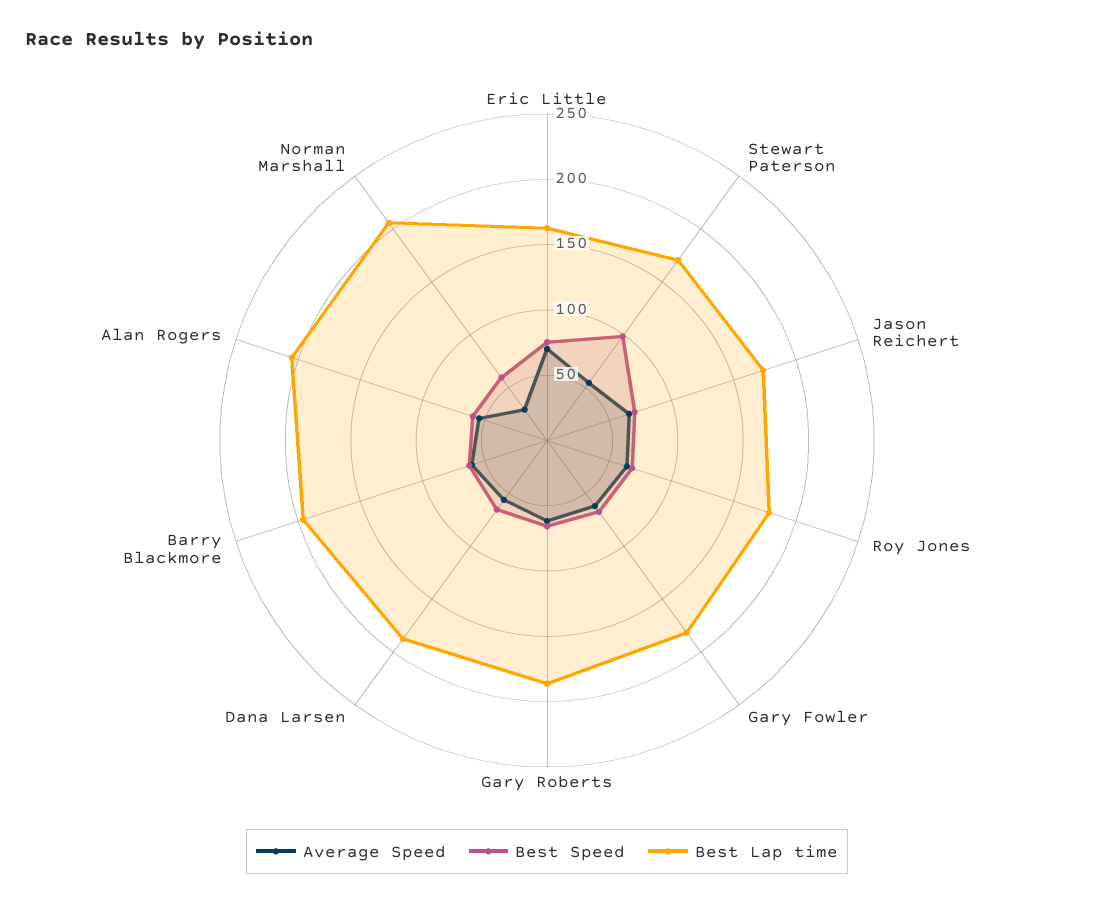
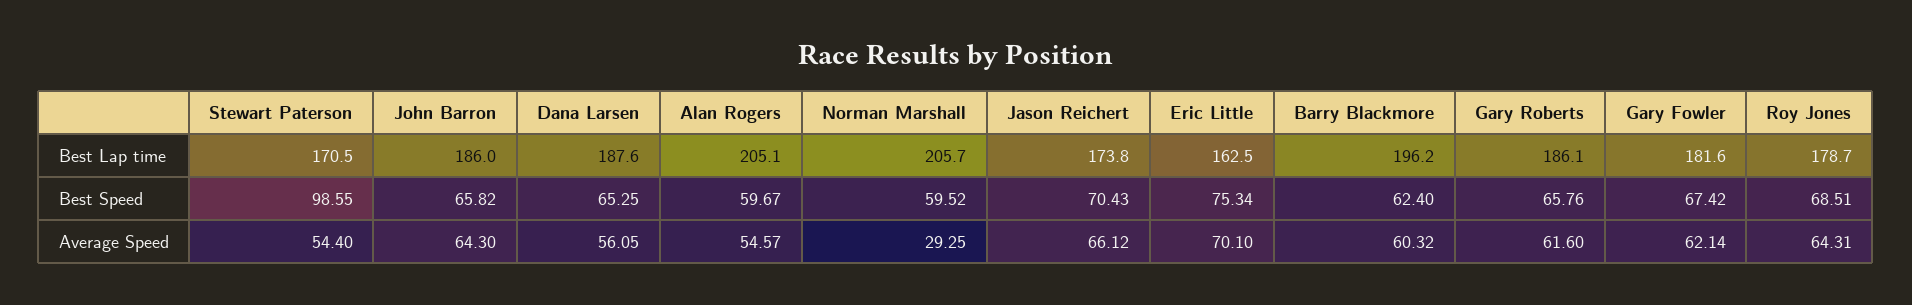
  {
    "Average Speed": {
      "Eric Little": 70.1,
      "Stewart Paterson": 54.4,
      "Jason Reichert": 66.12,
      "Roy Jones": 64.31,
      "Gary Fowler": 62.14,
      "Gary Roberts": 61.6,
      "Dana Larsen": 56.05,
      "Barry Blackmore": 60.32,
      "Alan Rogers": 54.57,
-     "Norman Marshall": 29.25
+     "Norman Marshall": 29.25,
+     "John Barron": 64.3
    },
    "Best Speed": {
      "Eric Little": 75.34,
      "Stewart Paterson": 98.55,
      "Jason Reichert": 70.43,
      "Roy Jones": 68.51,
      "Gary Fowler": 67.42,
      "Gary Roberts": 65.76,
      "Dana Larsen": 65.25,
      "Barry Blackmore": 62.4,
      "Alan Rogers": 59.67,
-     "Norman Marshall": 59.52
+     "Norman Marshall": 59.52,
+     "John Barron": 65.82
    },
    "Best Lap time": {
      "Eric Little": 162.5,
      "Stewart Paterson": 170.5,
      "Jason Reichert": 173.8,
      "Roy Jones": 178.7,
      "Gary Fowler": 181.6,
      "Gary Roberts": 186.1,
      "Dana Larsen": 187.6,
      "Barry Blackmore": 196.2,
      "Alan Rogers": 205.1,
-     "Norman Marshall": 205.7
+     "Norman Marshall": 205.7,
+     "John Barron": 186
    }
  }

